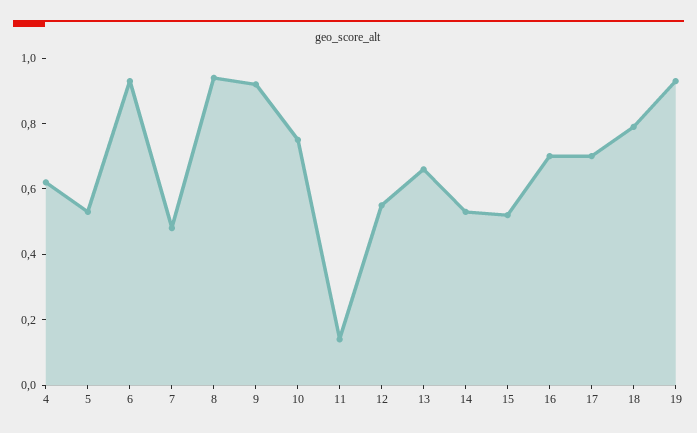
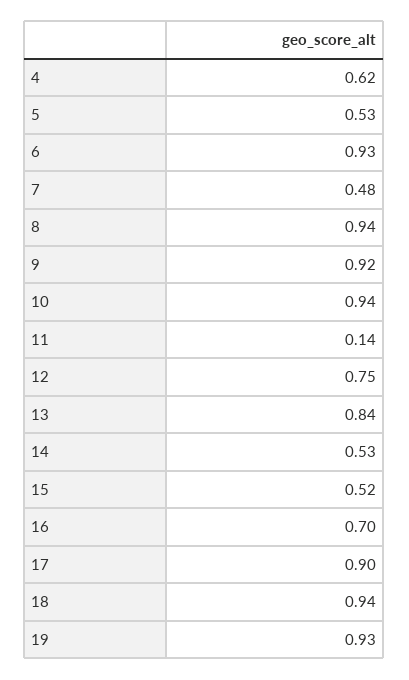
  {
    "4": 0.62,
    "5": 0.53,
    "6": 0.93,
    "7": 0.48,
    "8": 0.94,
    "9": 0.92,
-   "10": 0.75,
+   "10": 0.94,
    "11": 0.14,
-   "12": 0.55,
+   "12": 0.75,
-   "13": 0.65,
+   "13": 0.84,
    "14": 0.53,
    "15": 0.52,
    "16": 0.7,
-   "17": 0.7,
+   "17": 0.9,
-   "18": 0.8,
+   "18": 0.94,
    "19": 0.93
  }

